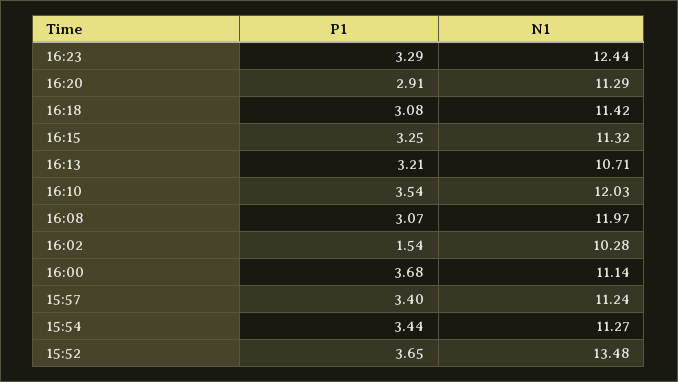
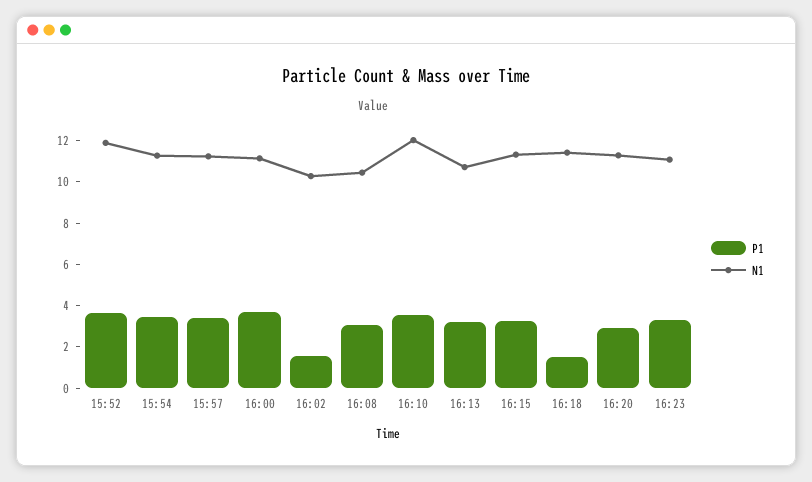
  {
    "P1": {
      "16:23": 3.29,
      "16:20": 2.91,
-     "16:18": 3.08,
+     "16:18": 1.5,
      "16:15": 3.25,
      "16:13": 3.21,
      "16:10": 3.54,
      "16:08": 3.07,
      "16:02": 1.54,
      "16:00": 3.68,
      "15:57": 3.4,
      "15:54": 3.44,
      "15:52": 3.65
    },
    "N1": {
-     "16:23": 12.44,
+     "16:23": 11,
      "16:20": 11.29,
      "16:18": 11.42,
      "16:15": 11.32,
      "16:13": 10.71,
      "16:10": 12.03,
-     "16:08": 11.97,
+     "16:08": 10.5,
      "16:02": 10.28,
      "16:00": 11.14,
      "15:57": 11.24,
      "15:54": 11.27,
-     "15:52": 13.48
+     "15:52": 12
    }
  }

